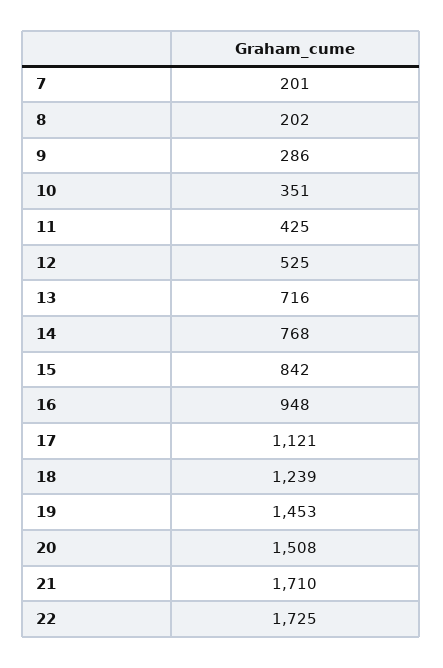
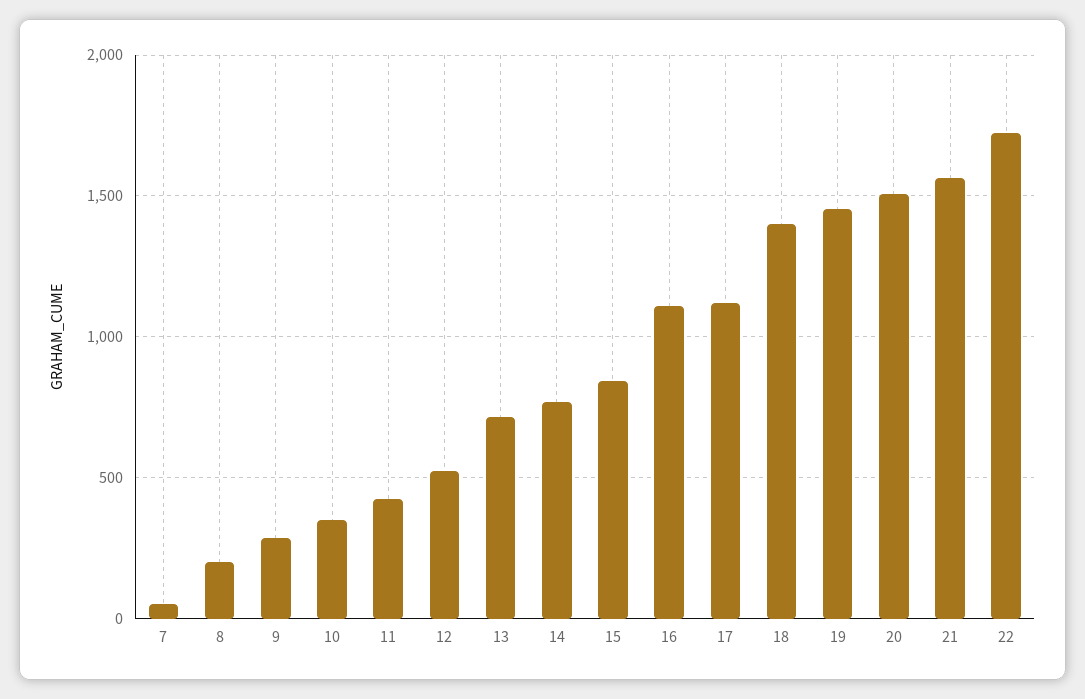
  {
-   "7": 201,
+   "7": 50,
    "8": 202,
    "9": 286,
    "10": 351,
    "11": 425,
    "12": 525,
    "13": 716,
    "14": 768,
    "15": 842,
-   "16": 948,
+   "16": 1100,
    "17": 1121,
-   "18": 1239,
+   "18": 1400,
    "19": 1453,
    "20": 1508,
-   "21": 1710,
+   "21": 1550,
    "22": 1725
  }

